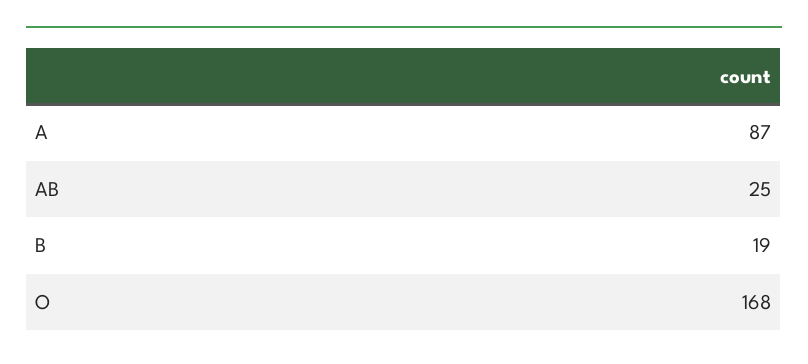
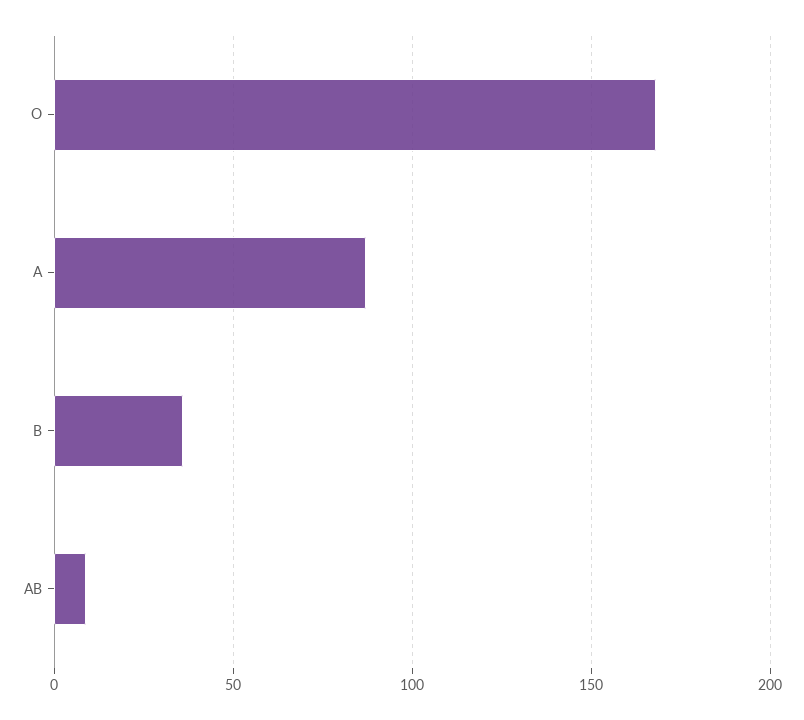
  {
    "A": 87,
-   "AB": 25,
+   "AB": 10,
-   "B": 19,
+   "B": 35,
    "O": 168
  }

